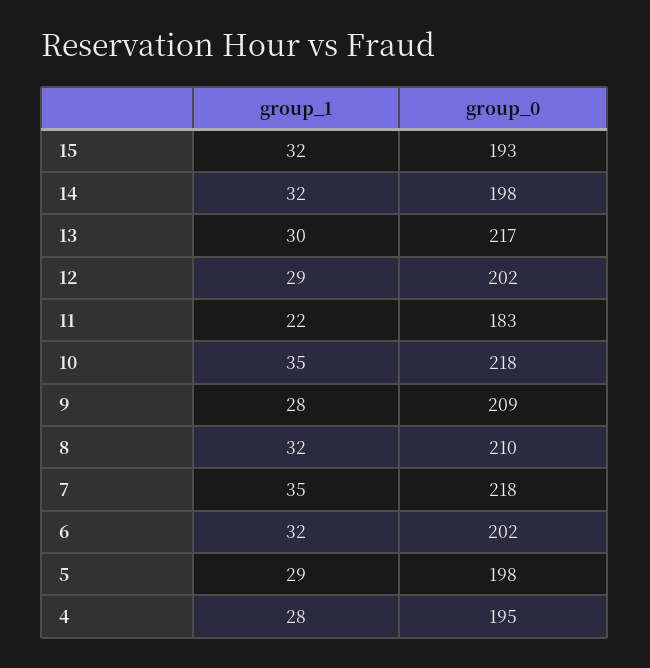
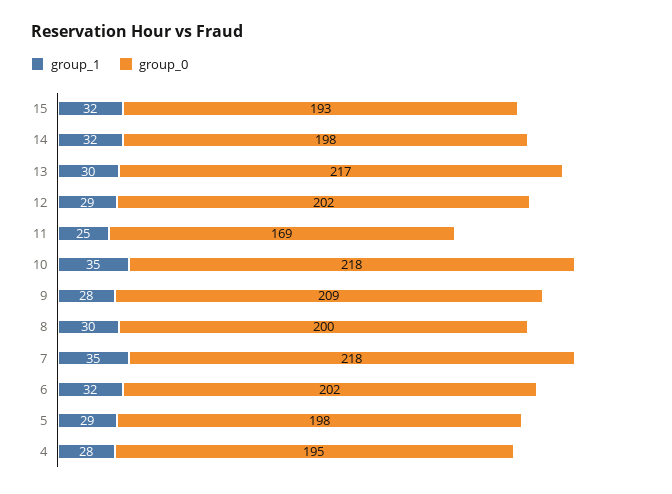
  {
    "group_1": {
      "15": 32,
      "14": 32,
      "13": 30,
      "12": 29,
-     "11": 22,
+     "11": 25,
      "10": 35,
      "9": 28,
-     "8": 32,
+     "8": 30,
      "7": 35,
      "6": 32,
      "5": 29,
      "4": 28
    },
    "group_0": {
      "15": 193,
      "14": 198,
      "13": 217,
      "12": 202,
-     "11": 183,
+     "11": 169,
      "10": 218,
      "9": 209,
-     "8": 210,
+     "8": 200,
      "7": 218,
      "6": 202,
      "5": 198,
      "4": 195
    }
  }

